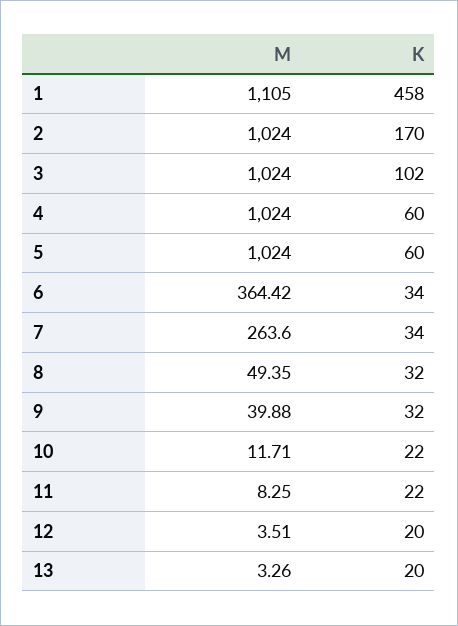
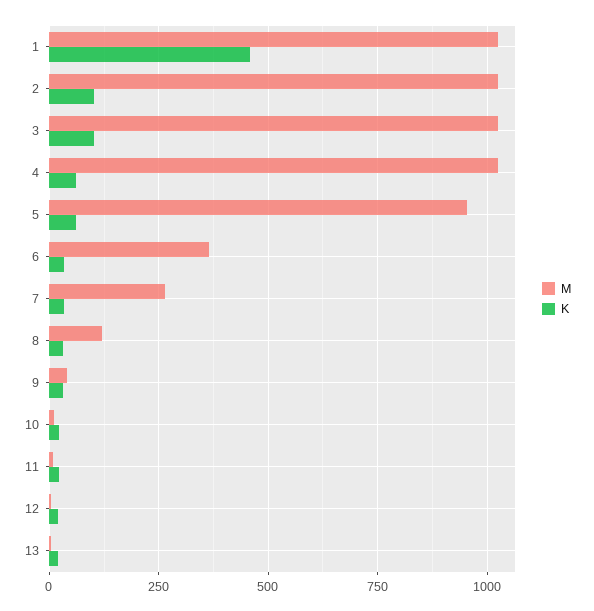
  {
    "M": {
-     "1": 1105,
+     "1": 1025,
      "2": 1024,
      "3": 1024,
      "4": 1024,
-     "5": 1024,
+     "5": 950,
      "6": 364.42,
      "7": 263.6,
-     "8": 49.35,
+     "8": 125,
      "9": 39.88,
      "10": 11.71,
      "11": 8.25,
      "12": 3.51,
      "13": 3.26
    },
    "K": {
      "1": 458,
-     "2": 170,
+     "2": 100,
      "3": 102,
      "4": 60,
      "5": 60,
      "6": 34,
      "7": 34,
      "8": 32,
      "9": 32,
      "10": 22,
      "11": 22,
      "12": 20,
      "13": 20
    }
  }

